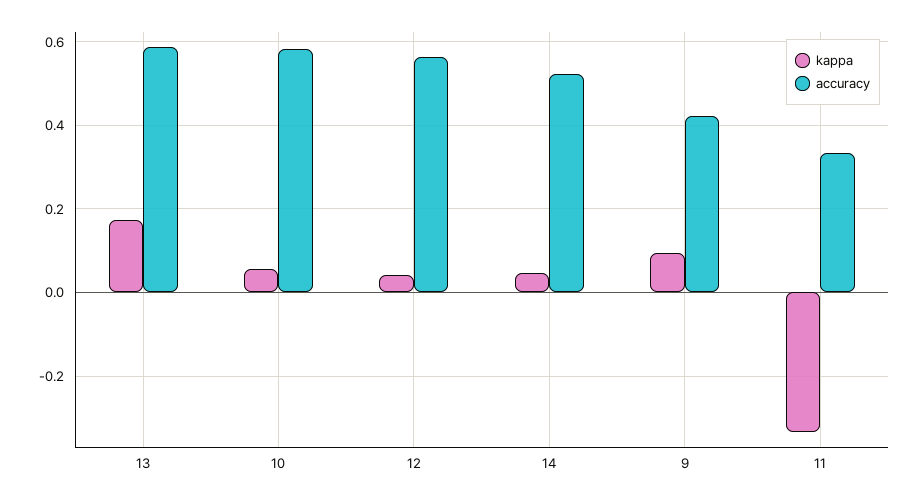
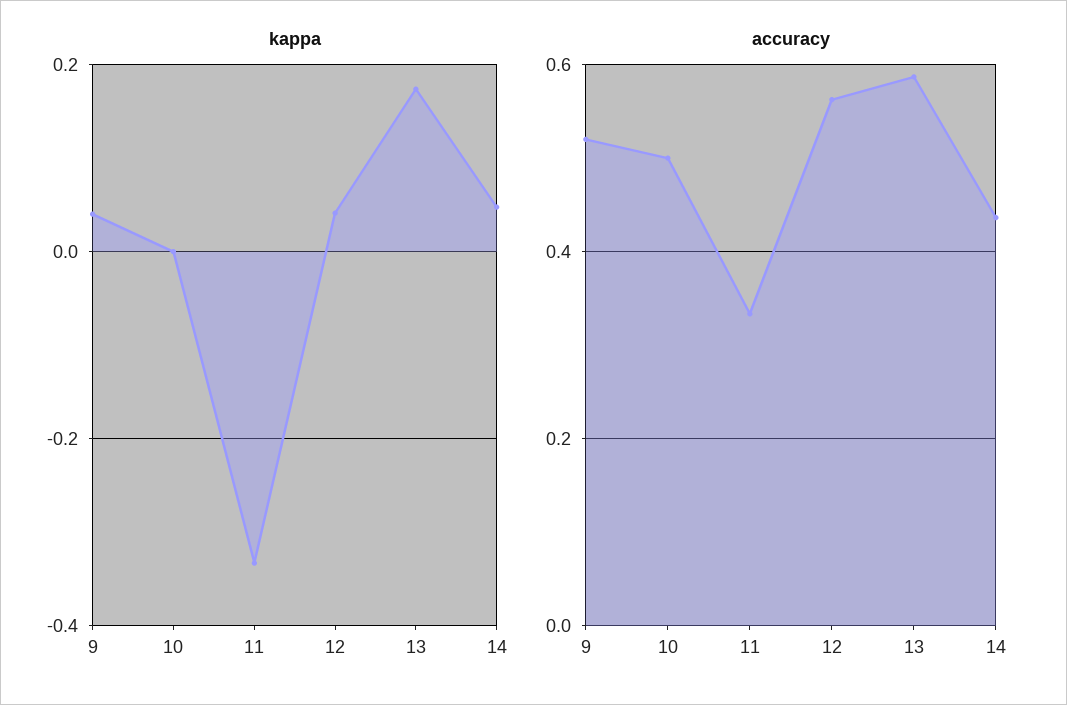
  {
    "kappa": {
      "13": 0.18,
-     "10": 0.06,
+     "10": 0,
      "12": 0.04,
      "14": 0.04,
-     "9": 0.1,
+     "9": 0.04,
      "11": -0.34
    },
    "accuracy": {
      "13": 0.58,
-     "10": 0.58,
+     "10": 0.5,
      "12": 0.56,
-     "14": 0.52,
+     "14": 0.44,
-     "9": 0.42,
+     "9": 0.52,
      "11": 0.34
    }
  }

